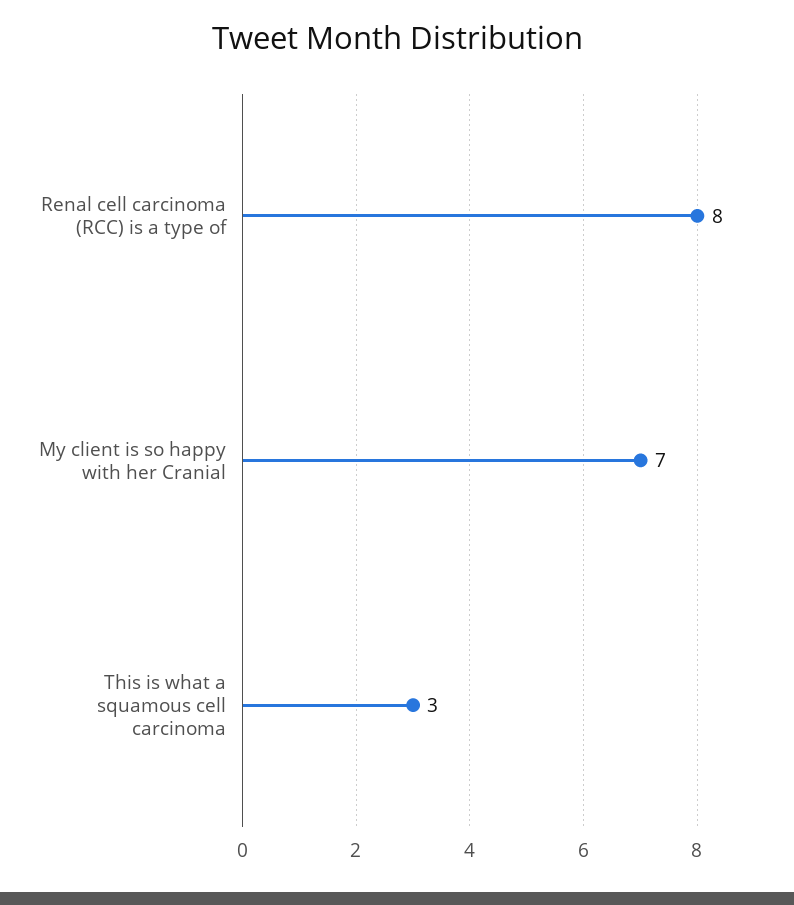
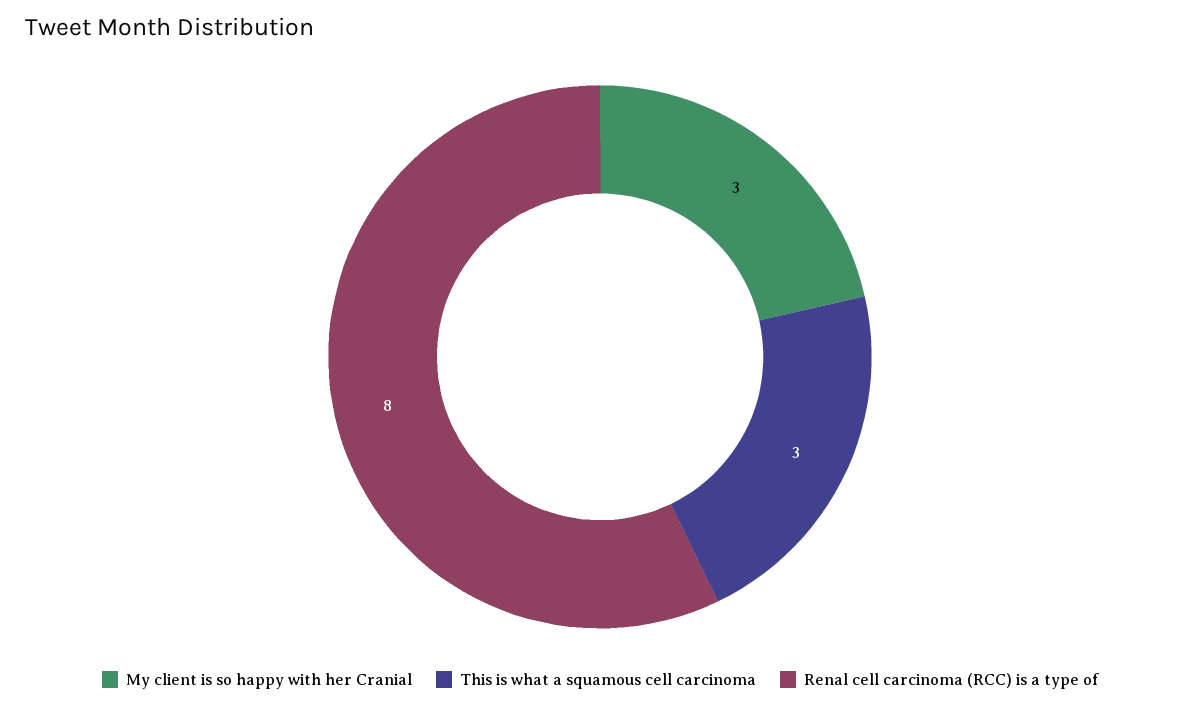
  {
    "Renal cell carcinoma (RCC) is a type of": 8,
-   "My client is so happy with her Cranial": 7,
+   "My client is so happy with her Cranial": 3,
    "This is what a squamous cell carcinoma": 3
  }

